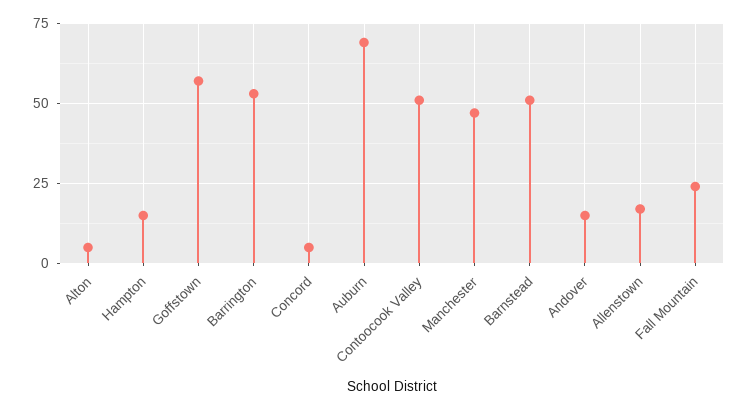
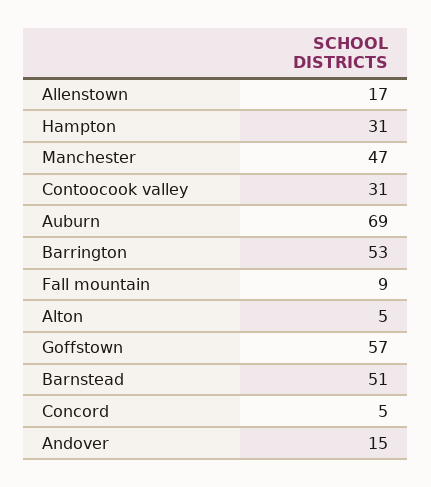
  {
    "Alton": 5,
-   "Hampton": 15,
+   "Hampton": 31,
    "Goffstown": 57,
    "Barrington": 53,
    "Concord": 5,
    "Auburn": 69,
-   "Contoocook Valley": 50,
+   "Contoocook Valley": 31,
    "Manchester": 47,
    "Barnstead": 51,
    "Andover": 15,
    "Allenstown": 17,
-   "Fall Mountain": 25
+   "Fall Mountain": 9
  }

